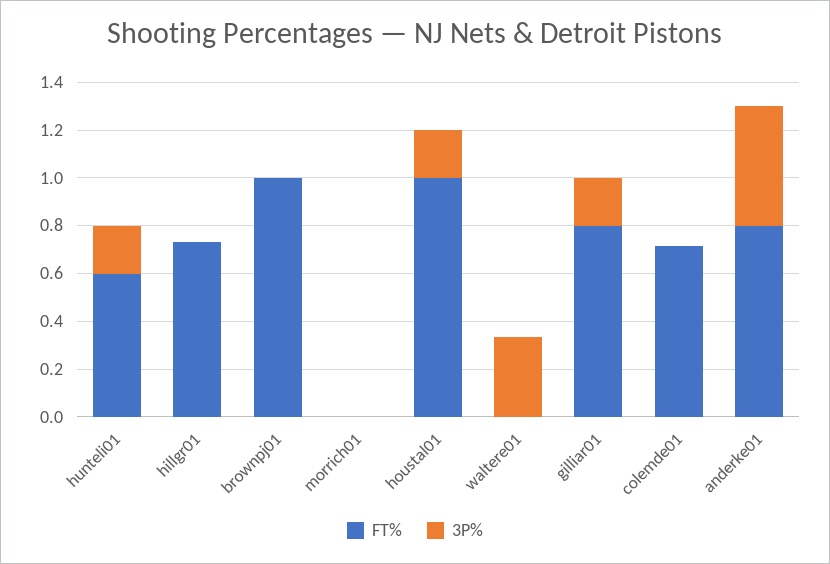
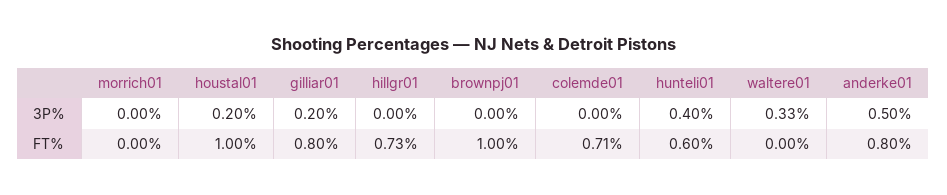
  {
    "FT%": {
      "hunteli01": 0.6,
      "hillgr01": 0.73,
      "brownpj01": 1,
      "morrich01": 0,
      "houstal01": 1,
      "waltere01": 0,
      "gilliar01": 0.8,
      "colemde01": 0.71,
      "anderke01": 0.8
    },
    "3P%": {
-     "hunteli01": 0.2,
+     "hunteli01": 0.4,
      "hillgr01": 0,
      "brownpj01": 0,
      "morrich01": 0,
      "houstal01": 0.2,
      "waltere01": 0.33,
      "gilliar01": 0.2,
      "colemde01": 0,
      "anderke01": 0.5
    }
  }

